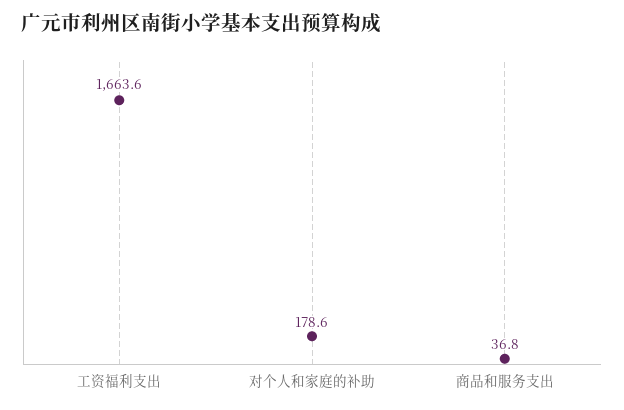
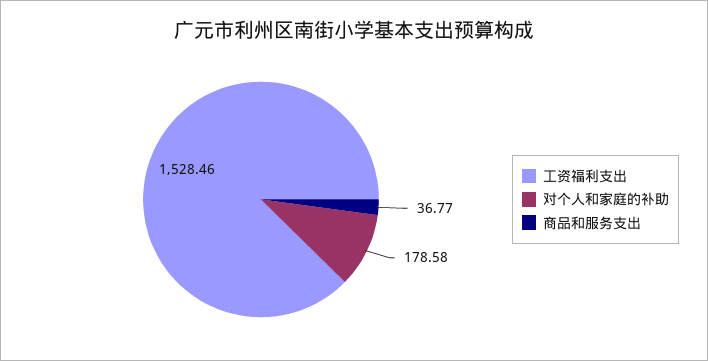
  {
-   "工资福利支出": 1663.6,
+   "工资福利支出": 1528.46,
    "对个人和家庭的补助": 178.58,
    "商品和服务支出": 36.77
  }

